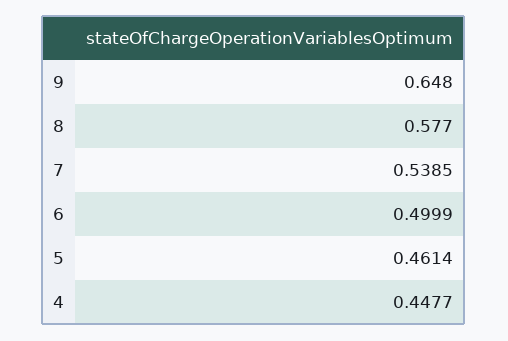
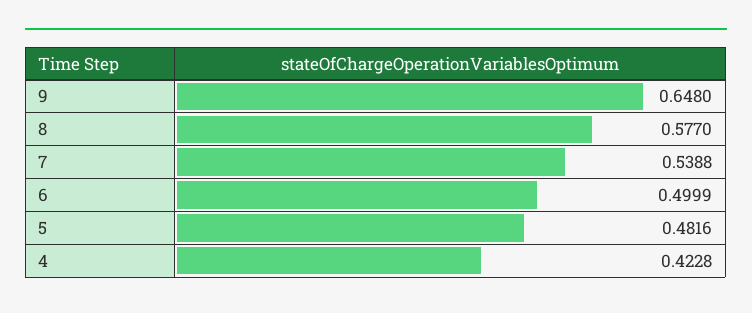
  {
    "9": 0.648,
    "8": 0.577,
-   "7": 0.5385,
+   "7": 0.5388,
    "6": 0.4999,
-   "5": 0.4614,
+   "5": 0.4816,
-   "4": 0.4477
+   "4": 0.4228
  }

